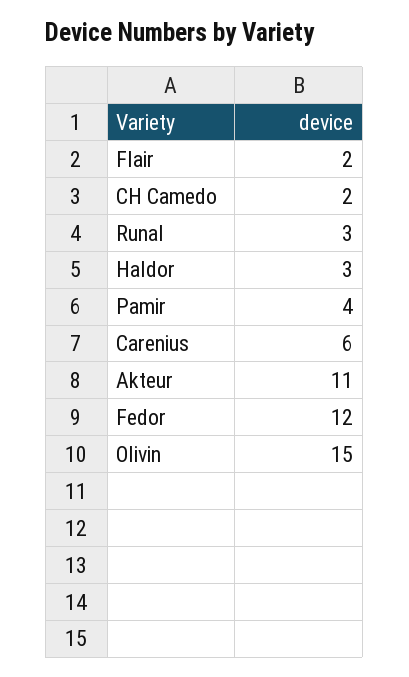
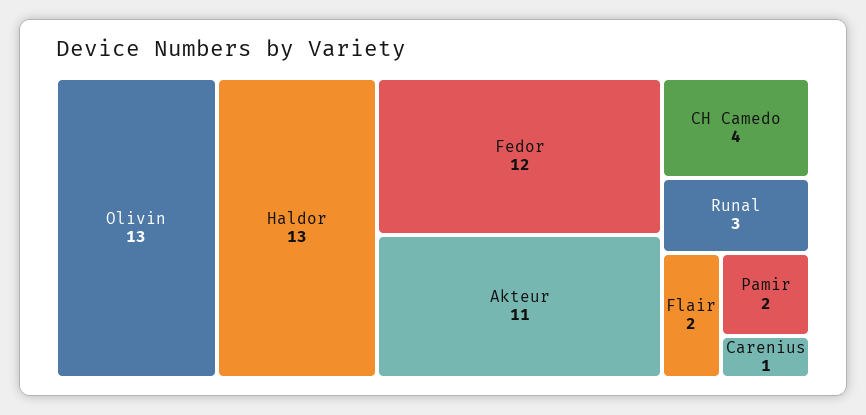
  {
    "Flair": 2,
-   "CH Camedo": 2,
+   "CH Camedo": 4,
    "Runal": 3,
-   "Haldor": 3,
+   "Haldor": 13,
-   "Pamir": 4,
+   "Pamir": 2,
-   "Carenius": 6,
+   "Carenius": 1,
    "Akteur": 11,
    "Fedor": 12,
-   "Olivin": 15
+   "Olivin": 13
  }

